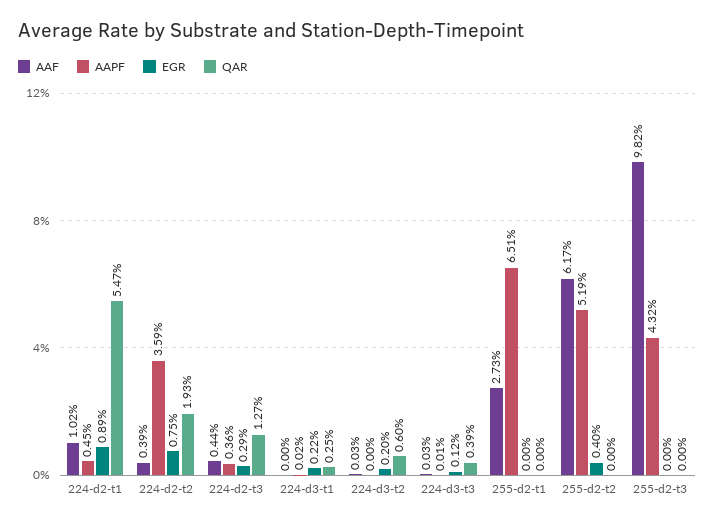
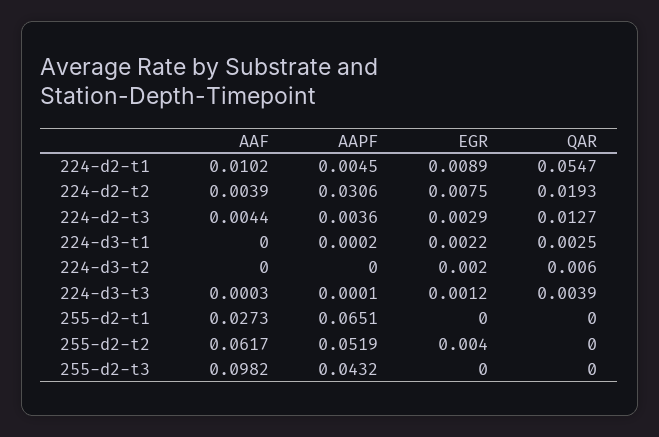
  {
    "AAF": {
      "224-d2-t1": 0.0102,
      "224-d2-t2": 0.0039,
      "224-d2-t3": 0.0044,
      "224-d3-t1": 0,
-     "224-d3-t2": 0.0003,
+     "224-d3-t2": 0,
      "224-d3-t3": 0.0003,
      "255-d2-t1": 0.0273,
      "255-d2-t2": 0.0617,
      "255-d2-t3": 0.0982
    },
    "AAPF": {
      "224-d2-t1": 0.0045,
-     "224-d2-t2": 0.0359,
+     "224-d2-t2": 0.0306,
      "224-d2-t3": 0.0036,
      "224-d3-t1": 0.0002,
      "224-d3-t2": 0,
      "224-d3-t3": 0.0001,
      "255-d2-t1": 0.0651,
      "255-d2-t2": 0.0519,
      "255-d2-t3": 0.0432
    },
    "EGR": {
      "224-d2-t1": 0.0089,
      "224-d2-t2": 0.0075,
      "224-d2-t3": 0.0029,
      "224-d3-t1": 0.0022,
      "224-d3-t2": 0.002,
      "224-d3-t3": 0.0012,
      "255-d2-t1": 0,
      "255-d2-t2": 0.004,
      "255-d2-t3": 0
    },
    "QAR": {
      "224-d2-t1": 0.0547,
      "224-d2-t2": 0.0193,
      "224-d2-t3": 0.0127,
      "224-d3-t1": 0.0025,
      "224-d3-t2": 0.006,
      "224-d3-t3": 0.0039,
      "255-d2-t1": 0,
      "255-d2-t2": 0,
      "255-d2-t3": 0
    }
  }

